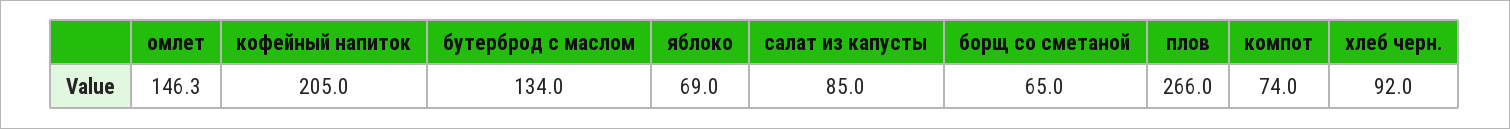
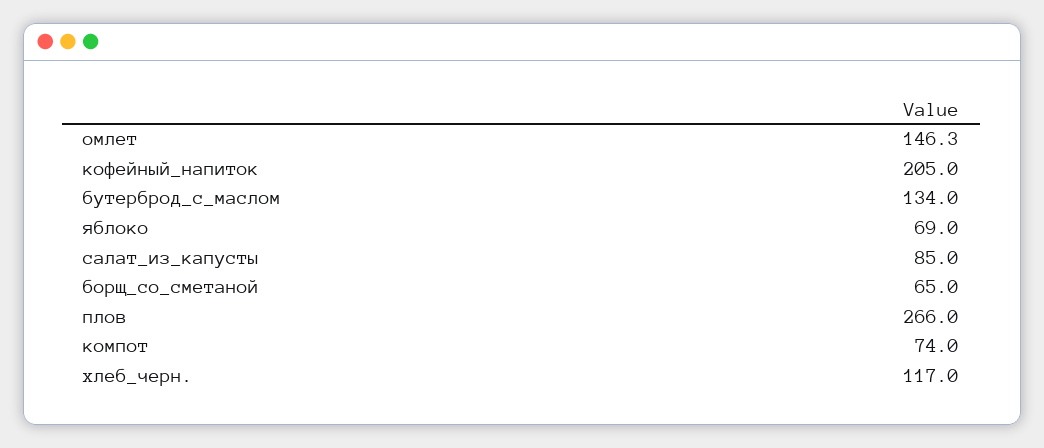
  {
    "омлет": 146.3,
    "кофейный напиток": 205,
    "бутерброд с маслом": 134,
    "яблоко": 69,
    "салат из капусты": 85,
    "борщ со сметаной": 65,
    "плов": 266,
    "компот": 74,
-   "хлеб черн.": 92
+   "хлеб черн.": 117
  }

